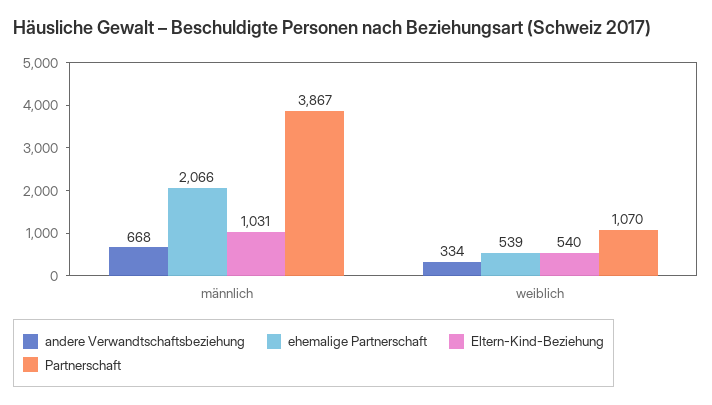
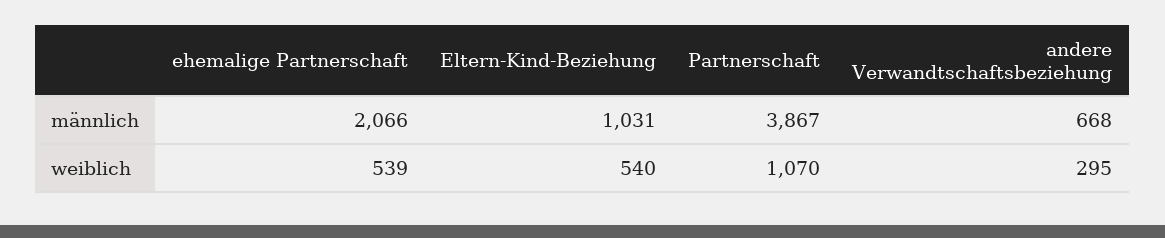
  {
    "andere Verwandtschaftsbeziehung": {
      "männlich": 668,
-     "weiblich": 334
+     "weiblich": 295
    },
    "ehemalige Partnerschaft": {
      "männlich": 2066,
      "weiblich": 539
    },
    "Eltern-Kind-Beziehung": {
      "männlich": 1031,
      "weiblich": 540
    },
    "Partnerschaft": {
      "männlich": 3867,
      "weiblich": 1070
    }
  }

